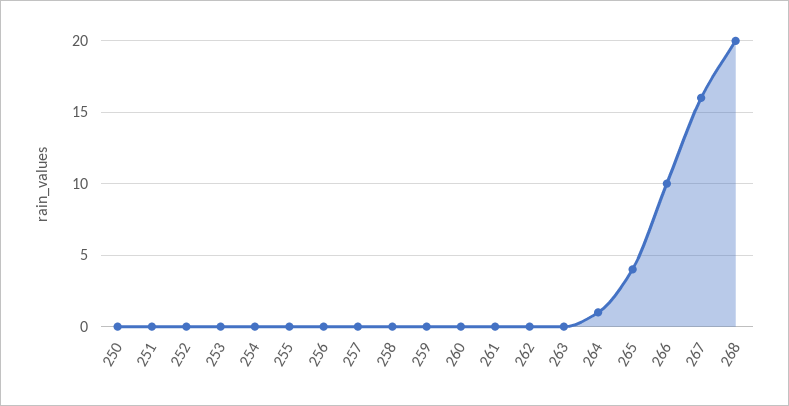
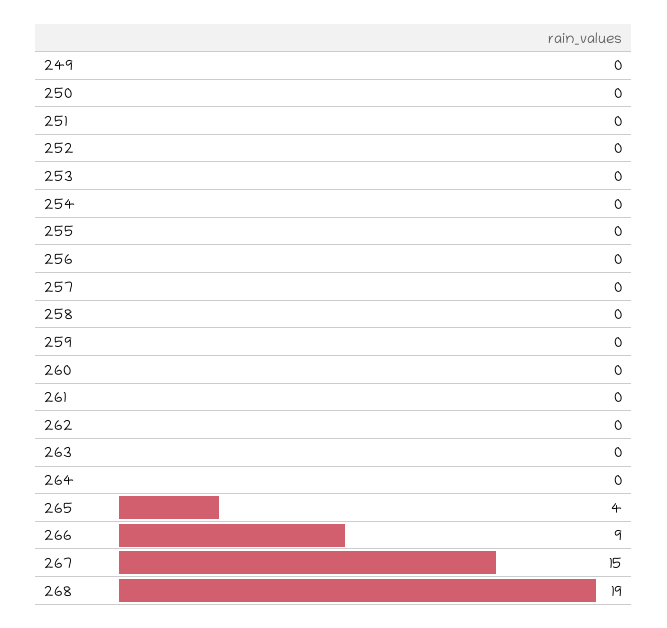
  {
    "250": 0,
    "251": 0,
    "252": 0,
    "253": 0,
    "254": 0,
    "255": 0,
    "256": 0,
    "257": 0,
    "258": 0,
    "259": 0,
    "260": 0,
    "261": 0,
    "262": 0,
    "263": 0,
-   "264": 1,
+   "264": 0,
    "265": 4,
-   "266": 10,
+   "266": 9,
-   "267": 16,
+   "267": 15,
-   "268": 20
+   "268": 19,
+   "249": 0
  }

